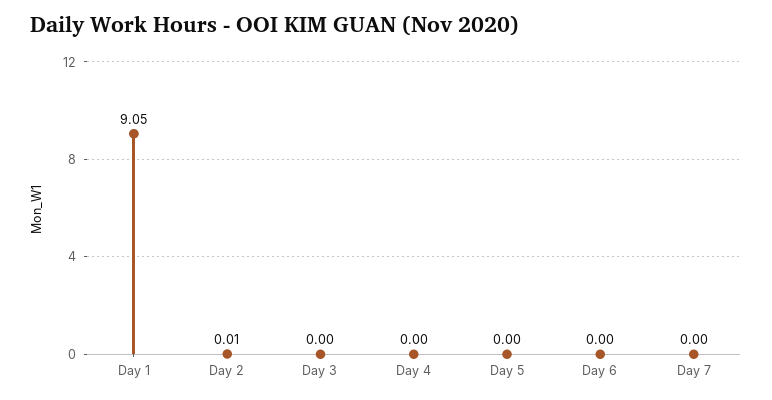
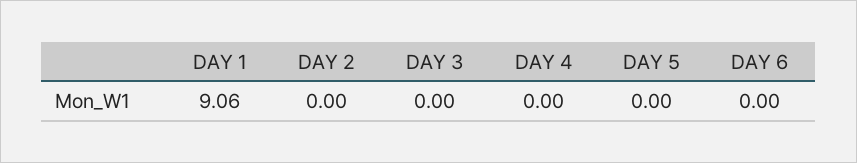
  {
-   "Day 1": 9.05,
+   "Day 1": 9.06,
-   "Day 2": 0.01,
+   "Day 2": 0,
    "Day 3": 0,
    "Day 4": 0,
    "Day 5": 0,
-   "Day 6": 0,
+   "Day 6": 0
-   "Day 7": 0
  }

